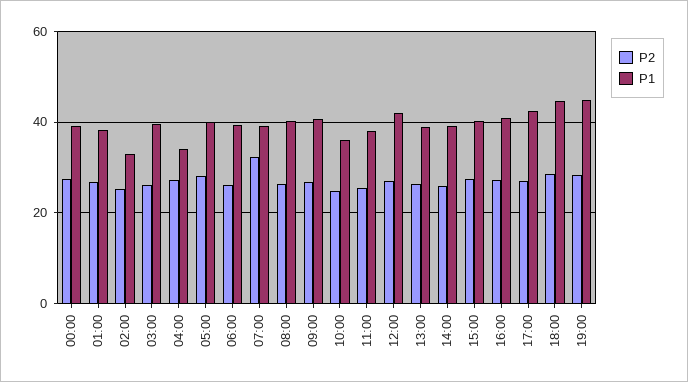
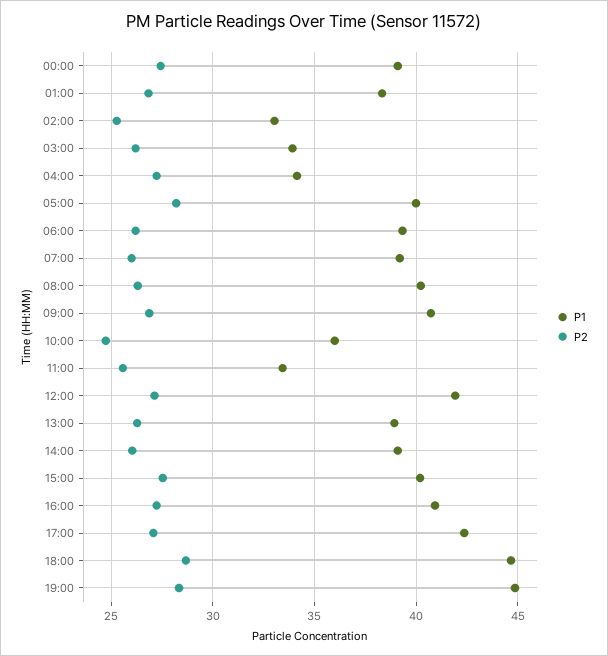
  {
    "P2": {
      "00:00": 27.5,
      "01:00": 27,
      "02:00": 25.5,
      "03:00": 26,
      "04:00": 27,
      "05:00": 28,
      "06:00": 26,
-     "07:00": 32,
+     "07:00": 26,
      "08:00": 26.5,
      "09:00": 27,
      "10:00": 24.5,
      "11:00": 25.5,
      "12:00": 27,
      "13:00": 26.5,
      "14:00": 26,
      "15:00": 27.5,
      "16:00": 27,
      "17:00": 27,
      "18:00": 28.5,
      "19:00": 28.5
    },
    "P1": {
      "00:00": 39,
      "01:00": 38.5,
      "02:00": 33,
-     "03:00": 40,
+     "03:00": 34,
      "04:00": 34,
      "05:00": 40,
      "06:00": 39.5,
      "07:00": 39,
      "08:00": 40,
      "09:00": 40.5,
      "10:00": 36,
-     "11:00": 38,
+     "11:00": 33.5,
      "12:00": 42,
      "13:00": 39,
      "14:00": 39,
      "15:00": 40,
      "16:00": 41,
      "17:00": 42.5,
      "18:00": 44.5,
      "19:00": 45
    }
  }

